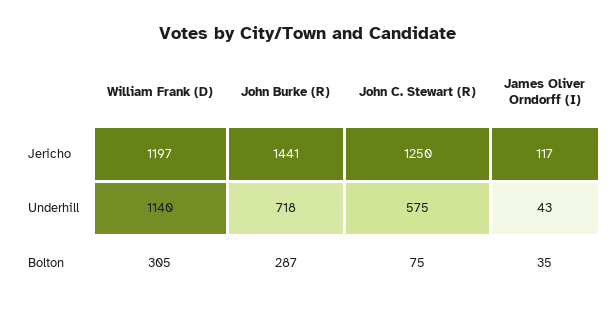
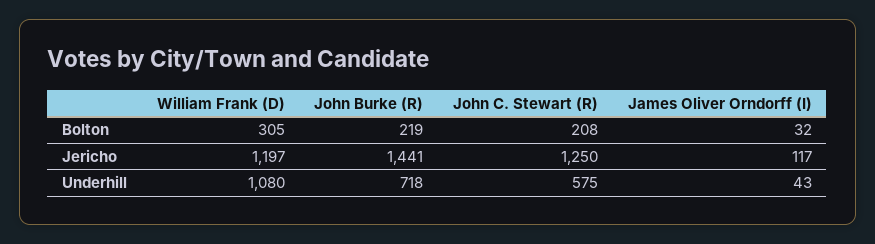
  {
    "William Frank (D)": {
      "Jericho": 1197,
-     "Underhill": 1140,
+     "Underhill": 1080,
      "Bolton": 305
    },
    "John Burke (R)": {
      "Jericho": 1441,
      "Underhill": 718,
-     "Bolton": 287
+     "Bolton": 219
    },
    "John C. Stewart (R)": {
      "Jericho": 1250,
      "Underhill": 575,
-     "Bolton": 75
+     "Bolton": 208
    },
    "James Oliver Orndorff (I)": {
      "Jericho": 117,
      "Underhill": 43,
-     "Bolton": 35
+     "Bolton": 32
    }
  }

